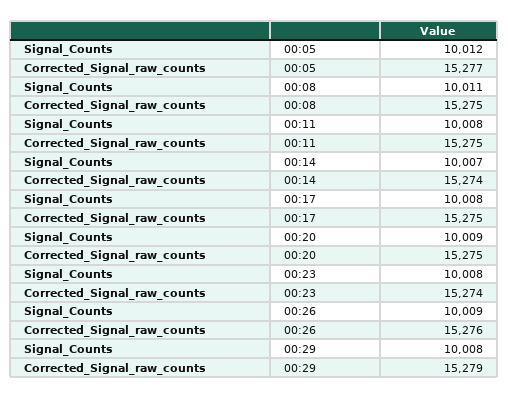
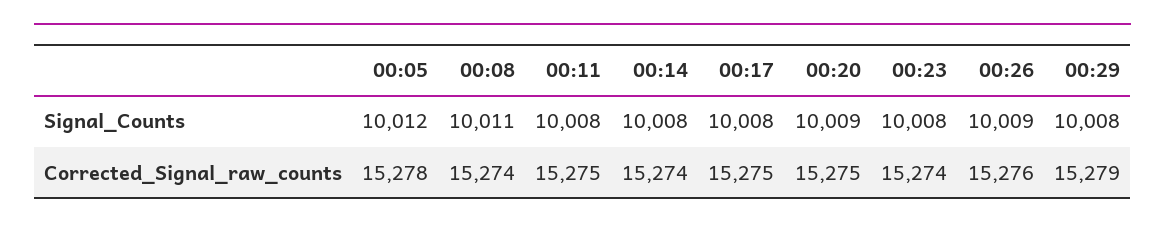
  {
    "Signal_Counts": {
      "00:05": 10012,
      "00:08": 10011,
      "00:11": 10008,
-     "00:14": 10007,
+     "00:14": 10008,
      "00:17": 10008,
      "00:20": 10009,
      "00:23": 10008,
      "00:26": 10009,
      "00:29": 10008
    },
    "Corrected_Signal_raw_counts": {
-     "00:05": 15277,
+     "00:05": 15278,
-     "00:08": 15275,
+     "00:08": 15274,
      "00:11": 15275,
      "00:14": 15274,
      "00:17": 15275,
      "00:20": 15275,
      "00:23": 15274,
      "00:26": 15276,
      "00:29": 15279
    }
  }

